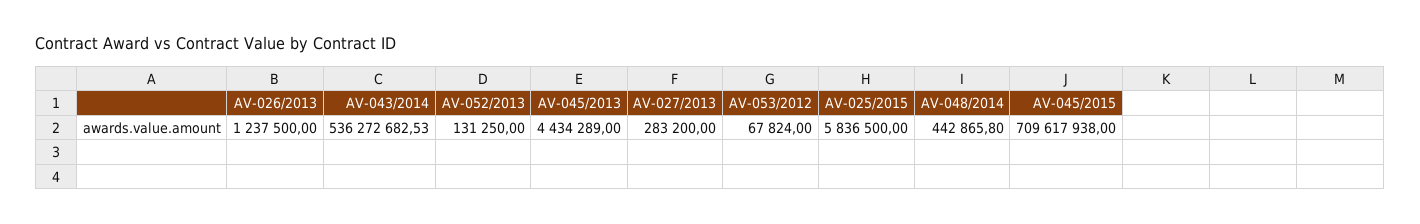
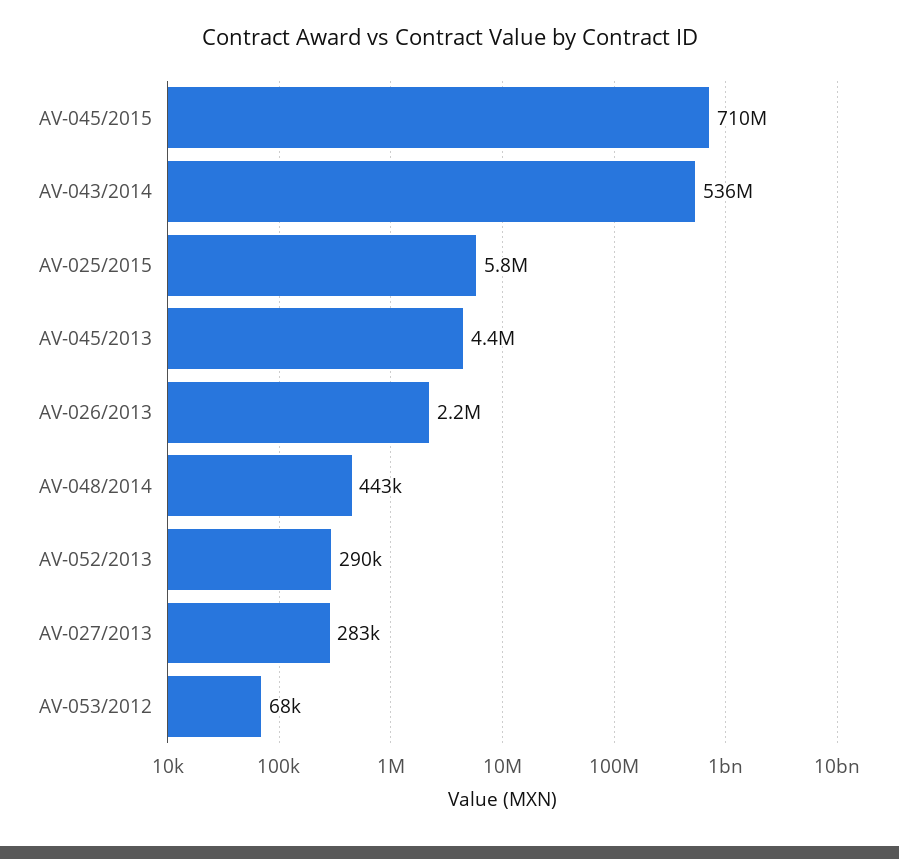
  {
-   "AV-026/2013": 1237500,
+   "AV-026/2013": 2200000,
    "AV-043/2014": 536272682.53,
-   "AV-052/2013": 131250,
+   "AV-052/2013": 290000,
    "AV-045/2013": 4434289,
    "AV-027/2013": 283200,
    "AV-053/2012": 67824,
    "AV-025/2015": 5836500,
    "AV-048/2014": 442865.8,
    "AV-045/2015": 709617938
  }

